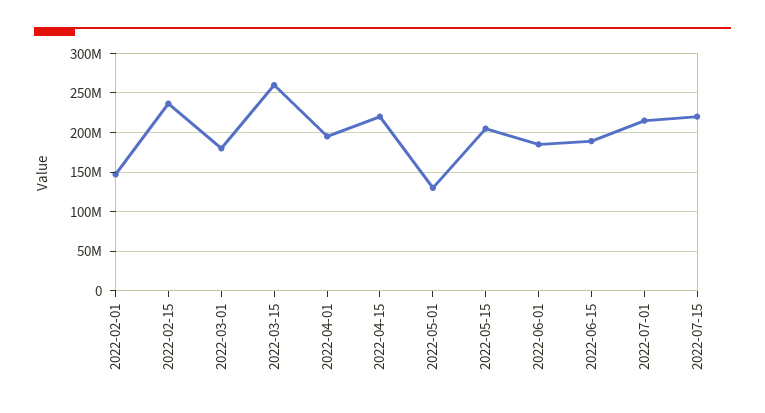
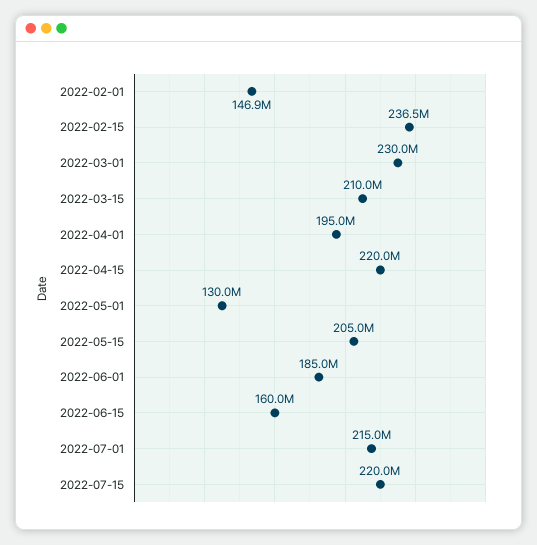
  {
    "2022-02-01": 146900000,
    "2022-02-15": 236500000,
-   "2022-03-01": 180000000,
+   "2022-03-01": 230000000,
-   "2022-03-15": 260000000,
+   "2022-03-15": 210000000,
    "2022-04-01": 195000000,
    "2022-04-15": 220000000,
    "2022-05-01": 130000000,
    "2022-05-15": 205000000,
    "2022-06-01": 185000000,
-   "2022-06-15": 190000000,
+   "2022-06-15": 160000000,
    "2022-07-01": 215000000,
    "2022-07-15": 220000000
  }

